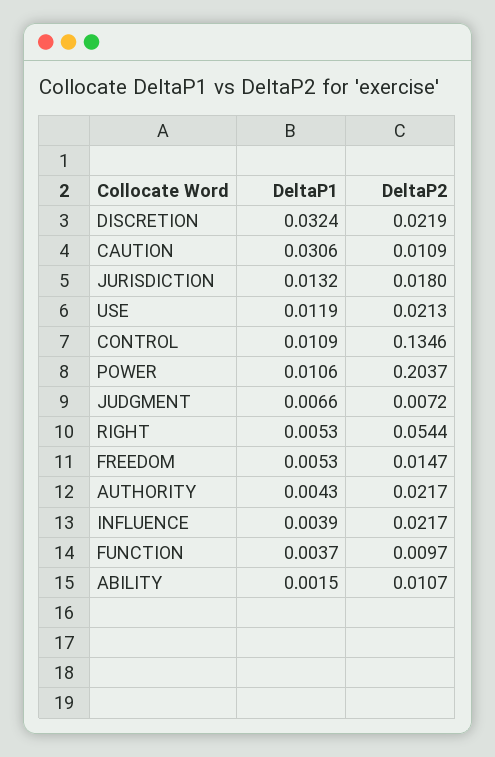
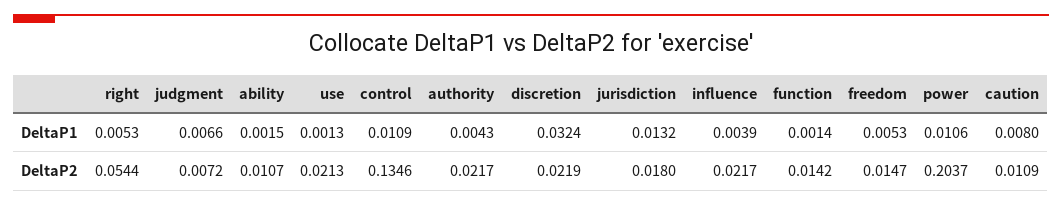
  {
    "DeltaP1": {
      "DISCRETION": 0.0324,
-     "CAUTION": 0.0306,
+     "CAUTION": 0.008,
      "JURISDICTION": 0.0132,
-     "USE": 0.0119,
+     "USE": 0.0013,
      "CONTROL": 0.0109,
      "POWER": 0.0106,
      "JUDGMENT": 0.0066,
      "RIGHT": 0.0053,
      "FREEDOM": 0.0053,
      "AUTHORITY": 0.0043,
      "INFLUENCE": 0.0039,
-     "FUNCTION": 0.0037,
+     "FUNCTION": 0.0014,
      "ABILITY": 0.0015
    },
    "DeltaP2": {
      "DISCRETION": 0.0219,
      "CAUTION": 0.0109,
      "JURISDICTION": 0.018,
      "USE": 0.0213,
      "CONTROL": 0.1346,
      "POWER": 0.2037,
      "JUDGMENT": 0.0072,
      "RIGHT": 0.0544,
      "FREEDOM": 0.0147,
      "AUTHORITY": 0.0217,
      "INFLUENCE": 0.0217,
-     "FUNCTION": 0.0097,
+     "FUNCTION": 0.0142,
      "ABILITY": 0.0107
    }
  }

